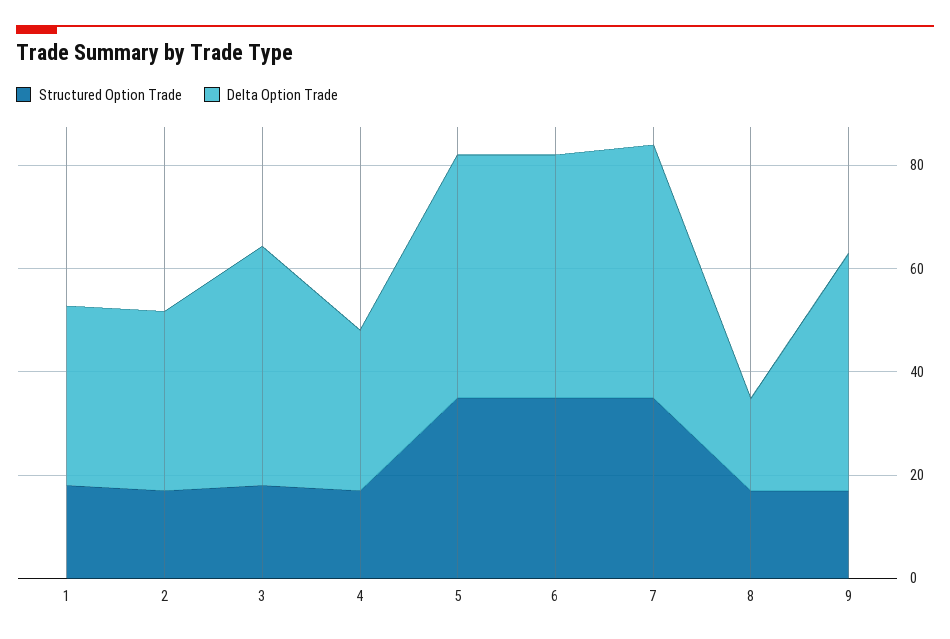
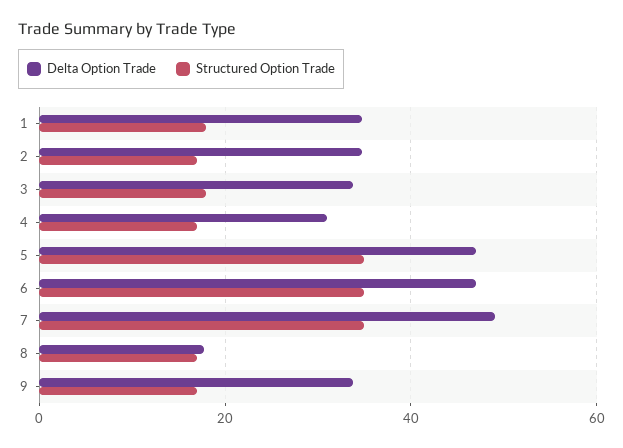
  {
    "Structured Option Trade": {
      "1": 18,
      "2": 18,
      "3": 18,
      "4": 18,
      "5": 36,
      "6": 36,
      "7": 36,
      "8": 18,
      "9": 18
    },
    "Delta Option Trade": {
      "1": 34,
      "2": 34,
-     "3": 45,
+     "3": 34,
      "4": 32,
      "5": 48,
      "6": 48,
      "7": 50,
      "8": 18,
-     "9": 45
+     "9": 34
    }
  }

